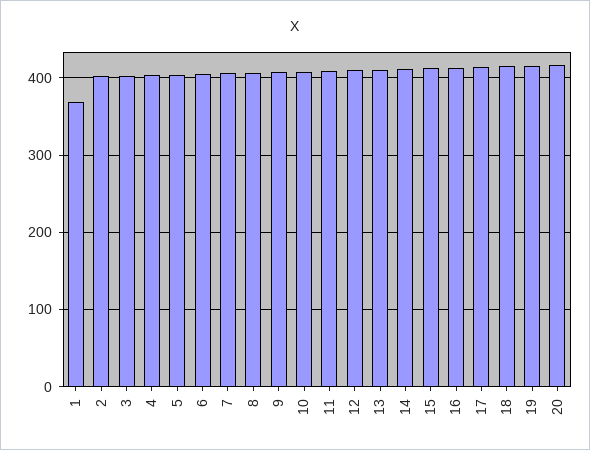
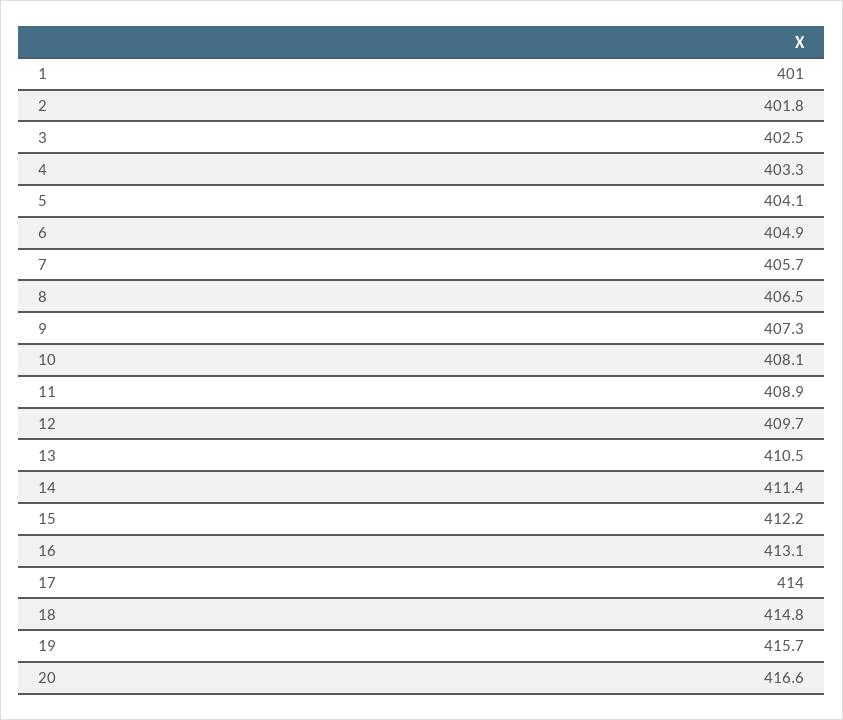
  {
-   "1": 370,
+   "1": 401,
    "2": 401.8,
    "3": 402.5,
    "4": 403.3,
    "5": 404.1,
    "6": 404.9,
    "7": 405.7,
    "8": 406.5,
    "9": 407.3,
    "10": 408.1,
    "11": 408.9,
    "12": 409.7,
    "13": 410.5,
    "14": 411.4,
    "15": 412.2,
    "16": 413.1,
    "17": 414,
    "18": 414.8,
    "19": 415.7,
    "20": 416.6
  }

